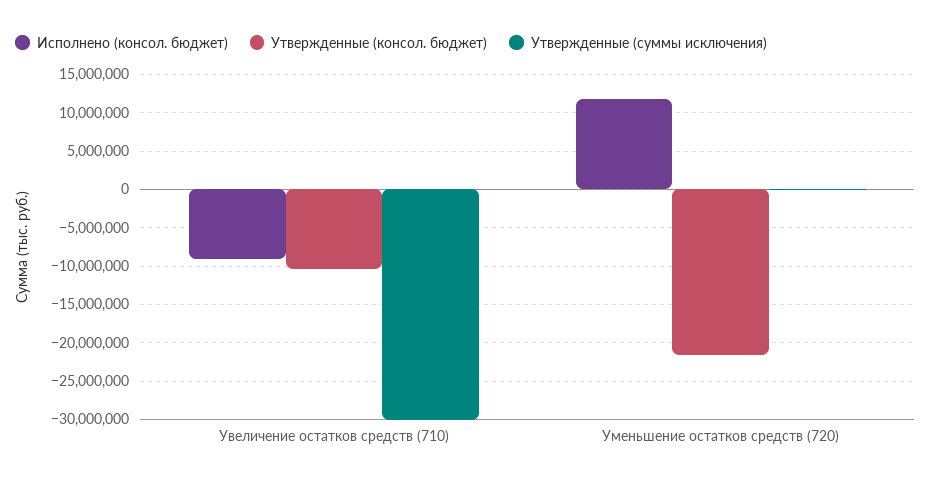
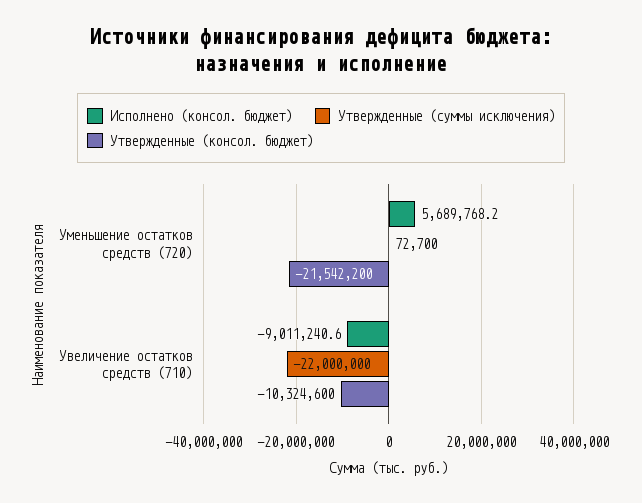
  {
    "Исполнено (консол. бюджет)": {
      "Увеличение остатков средств (710)": -9011240.6,
-     "Уменьшение остатков средств (720)": 12000000
+     "Уменьшение остатков средств (720)": 5689768.2
    },
    "Утвержденные (консол. бюджет)": {
      "Увеличение остатков средств (710)": -10324600,
      "Уменьшение остатков средств (720)": -21542200
    },
    "Утвержденные (суммы исключения)": {
-     "Увеличение остатков средств (710)": -30000000,
+     "Увеличение остатков средств (710)": -22000000,
      "Уменьшение остатков средств (720)": 72700
    }
  }

